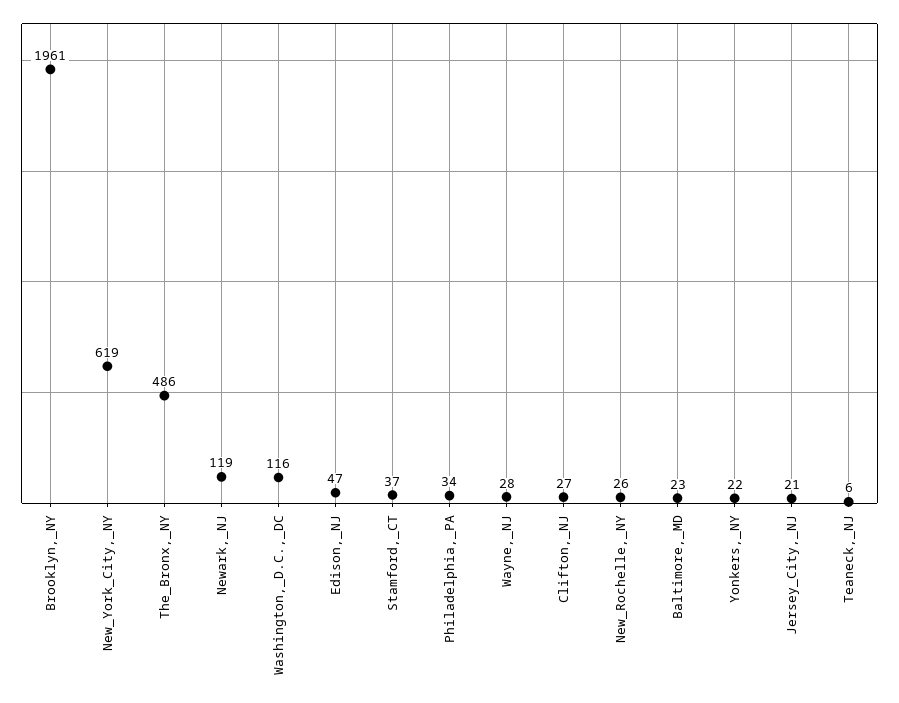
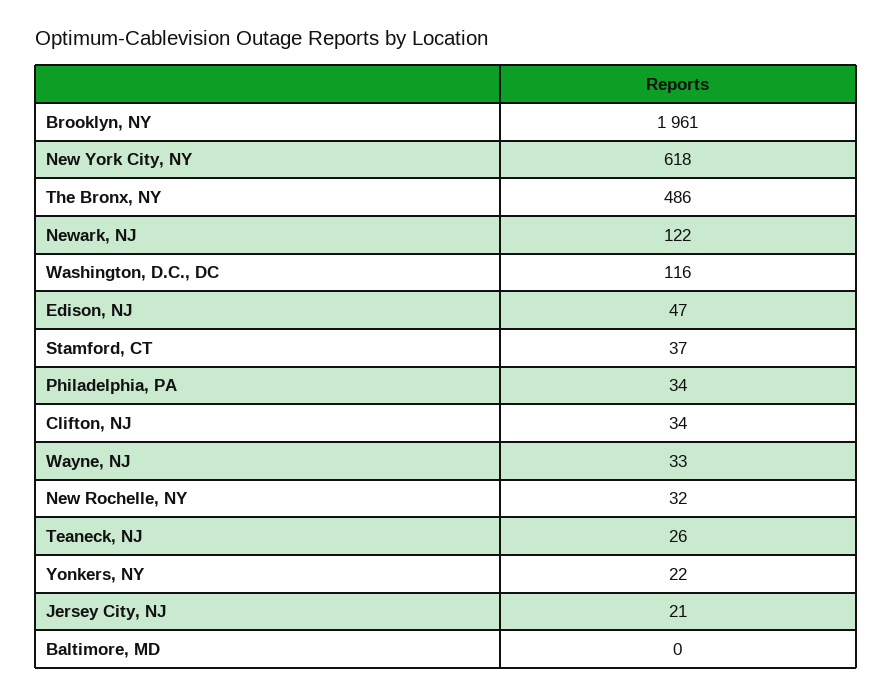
  {
    "Brooklyn,_NY": 1961,
-   "New_York_City,_NY": 619,
+   "New_York_City,_NY": 618,
    "The_Bronx,_NY": 486,
-   "Newark,_NJ": 119,
+   "Newark,_NJ": 122,
    "Washington,_D.C.,_DC": 116,
    "Edison,_NJ": 47,
    "Stamford,_CT": 37,
    "Philadelphia,_PA": 34,
-   "Wayne,_NJ": 28,
+   "Wayne,_NJ": 33,
-   "Clifton,_NJ": 27,
+   "Clifton,_NJ": 34,
-   "New_Rochelle,_NY": 26,
+   "New_Rochelle,_NY": 32,
-   "Baltimore,_MD": 23,
+   "Baltimore,_MD": 0,
    "Yonkers,_NY": 22,
    "Jersey_City,_NJ": 21,
-   "Teaneck,_NJ": 6
+   "Teaneck,_NJ": 26
  }

